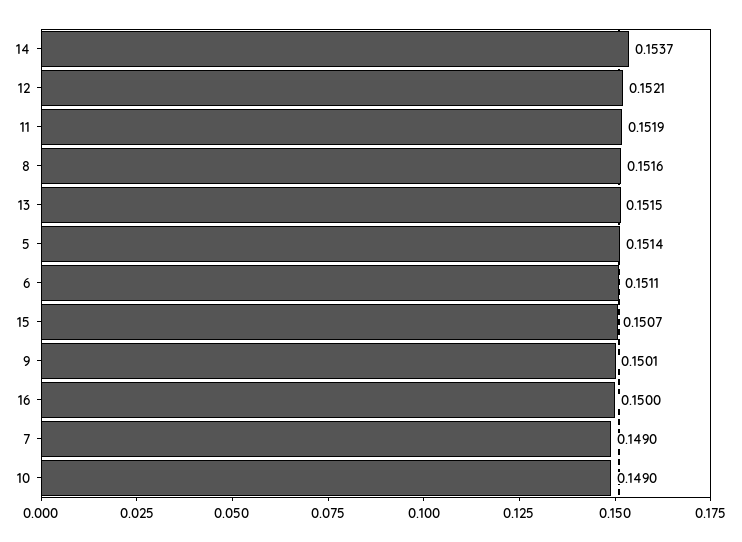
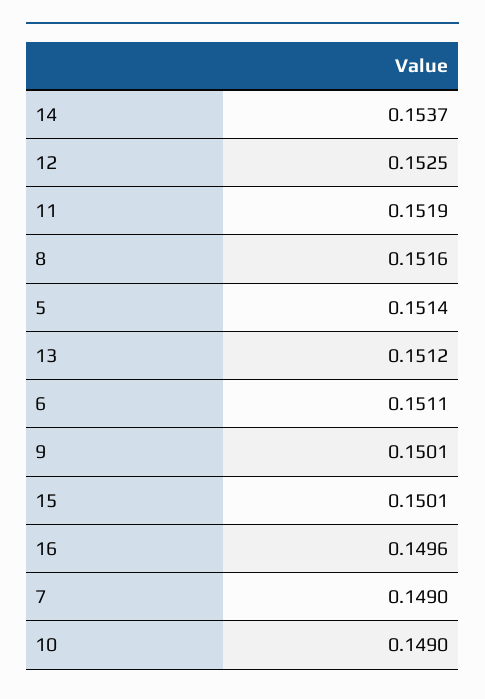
  {
    "14": 0.1537,
-   "12": 0.1521,
+   "12": 0.1525,
    "11": 0.1519,
    "8": 0.1516,
-   "13": 0.1515,
+   "13": 0.1512,
    "5": 0.1514,
    "6": 0.1511,
-   "15": 0.1507,
+   "15": 0.1501,
    "9": 0.1501,
-   "16": 0.15,
+   "16": 0.1496,
    "7": 0.149,
    "10": 0.149
  }

